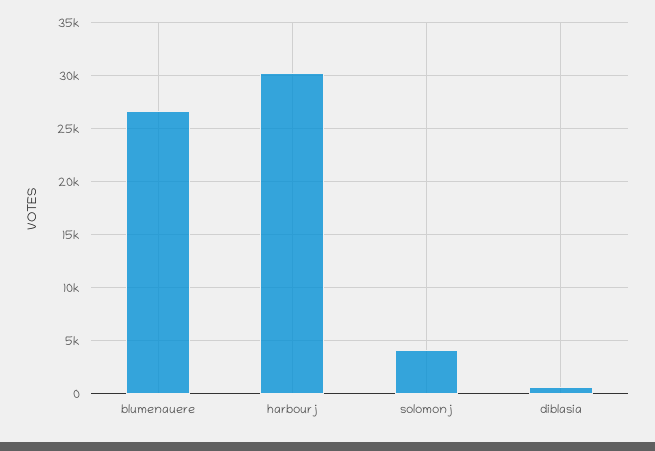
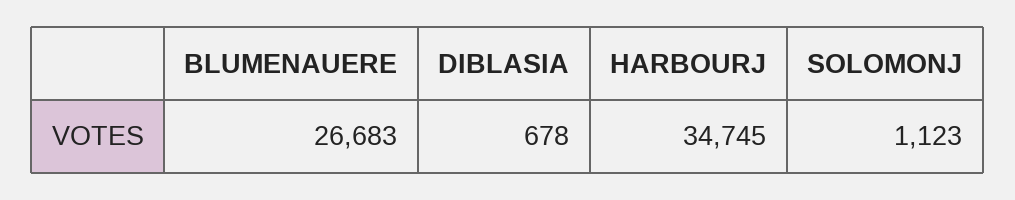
  {
    "blumenauere": 26683,
-   "harbourj": 30000,
+   "harbourj": 34745,
-   "solomonj": 4000,
+   "solomonj": 1123,
    "diblasia": 678
  }

